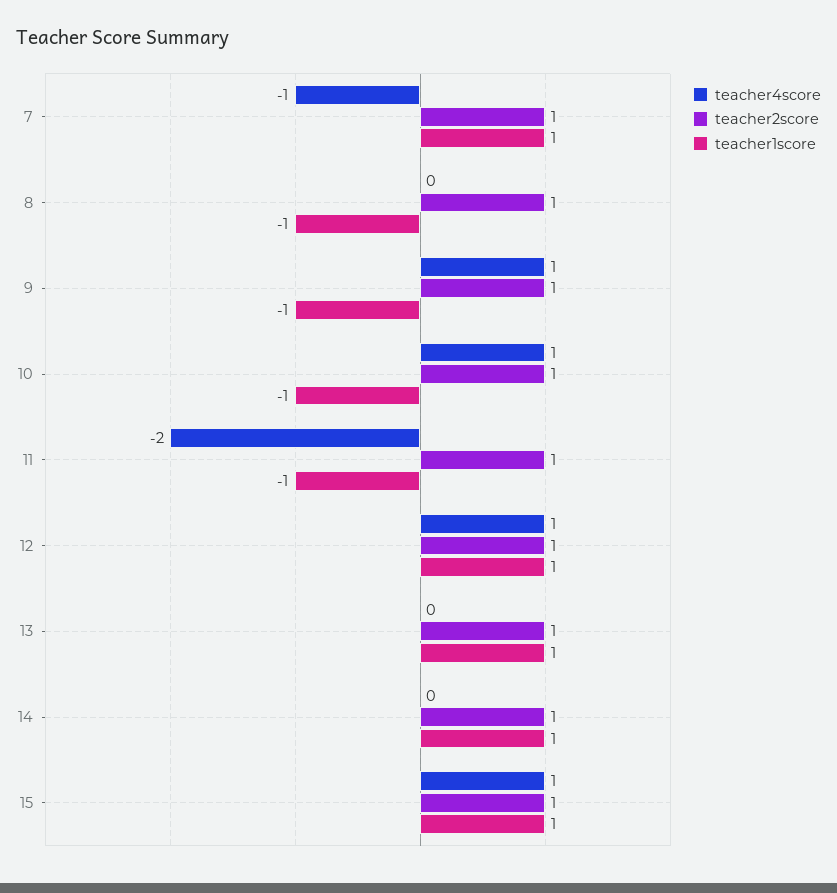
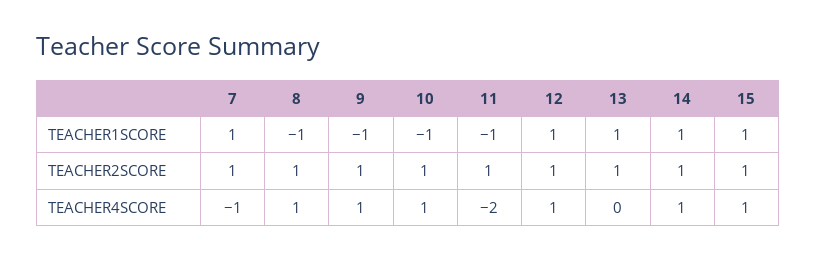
  {
    "teacher4score": {
      "7": -1,
-     "8": 0,
+     "8": 1,
      "9": 1,
      "10": 1,
      "11": -2,
      "12": 1,
      "13": 0,
-     "14": 0,
+     "14": 1,
      "15": 1
    },
    "teacher2score": {
      "7": 1,
      "8": 1,
      "9": 1,
      "10": 1,
      "11": 1,
      "12": 1,
      "13": 1,
      "14": 1,
      "15": 1
    },
    "teacher1score": {
      "7": 1,
      "8": -1,
      "9": -1,
      "10": -1,
      "11": -1,
      "12": 1,
      "13": 1,
      "14": 1,
      "15": 1
    }
  }

